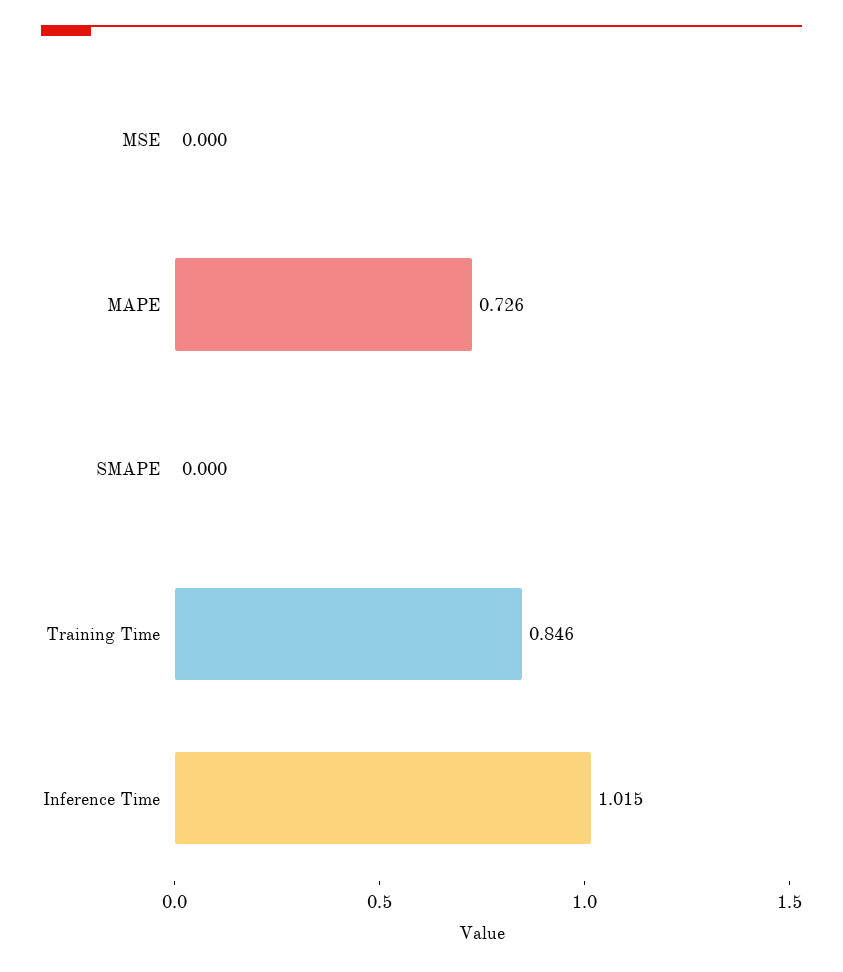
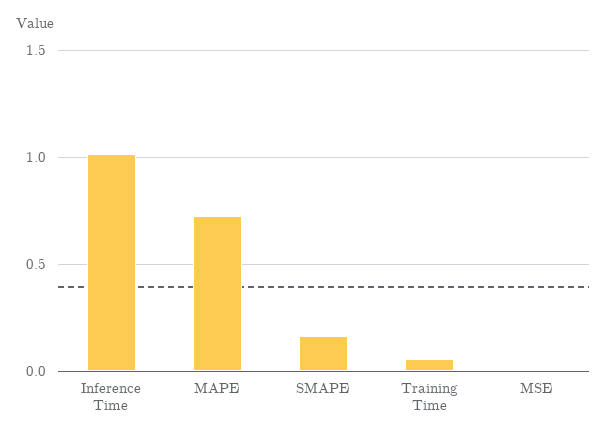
  {
    "MSE": 0,
    "MAPE": 0.726,
-   "SMAPE": 0,
+   "SMAPE": 0.15,
-   "Training Time": 0.846,
+   "Training Time": 0.05,
    "Inference Time": 1.015
  }

